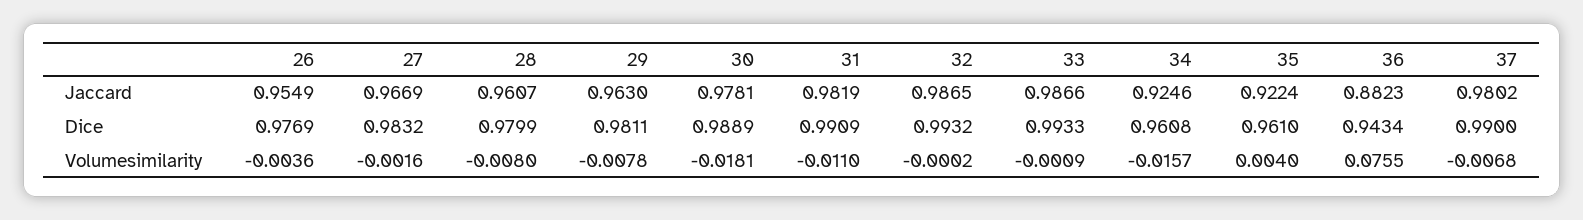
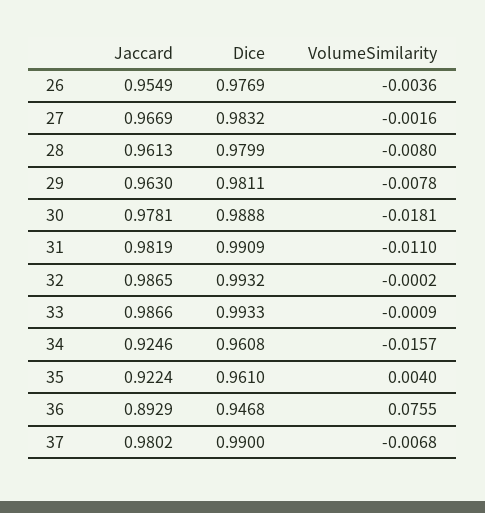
  {
    "26": {
      "Jaccard": 0.9549,
      "Dice": 0.9769,
      "Volumesimilarity": -0.0036
    },
    "27": {
      "Jaccard": 0.9669,
      "Dice": 0.9832,
      "Volumesimilarity": -0.0016
    },
    "28": {
-     "Jaccard": 0.9607,
+     "Jaccard": 0.9613,
      "Dice": 0.9799,
      "Volumesimilarity": -0.008
    },
    "29": {
      "Jaccard": 0.963,
      "Dice": 0.9811,
      "Volumesimilarity": -0.0078
    },
    "30": {
      "Jaccard": 0.9781,
-     "Dice": 0.9889,
+     "Dice": 0.9888,
      "Volumesimilarity": -0.0181
    },
    "31": {
      "Jaccard": 0.9819,
      "Dice": 0.9909,
      "Volumesimilarity": -0.011
    },
    "32": {
      "Jaccard": 0.9865,
      "Dice": 0.9932,
      "Volumesimilarity": -0.0002
    },
    "33": {
      "Jaccard": 0.9866,
      "Dice": 0.9933,
      "Volumesimilarity": -0.0009
    },
    "34": {
      "Jaccard": 0.9246,
      "Dice": 0.9608,
      "Volumesimilarity": -0.0157
    },
    "35": {
      "Jaccard": 0.9224,
      "Dice": 0.961,
      "Volumesimilarity": 0.004
    },
    "36": {
-     "Jaccard": 0.8823,
+     "Jaccard": 0.8929,
-     "Dice": 0.9434,
+     "Dice": 0.9468,
      "Volumesimilarity": 0.0755
    },
    "37": {
      "Jaccard": 0.9802,
      "Dice": 0.99,
      "Volumesimilarity": -0.0068
    }
  }

